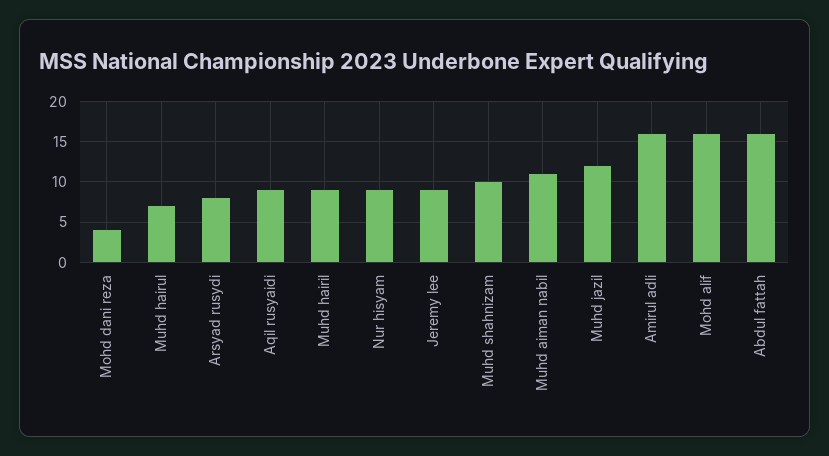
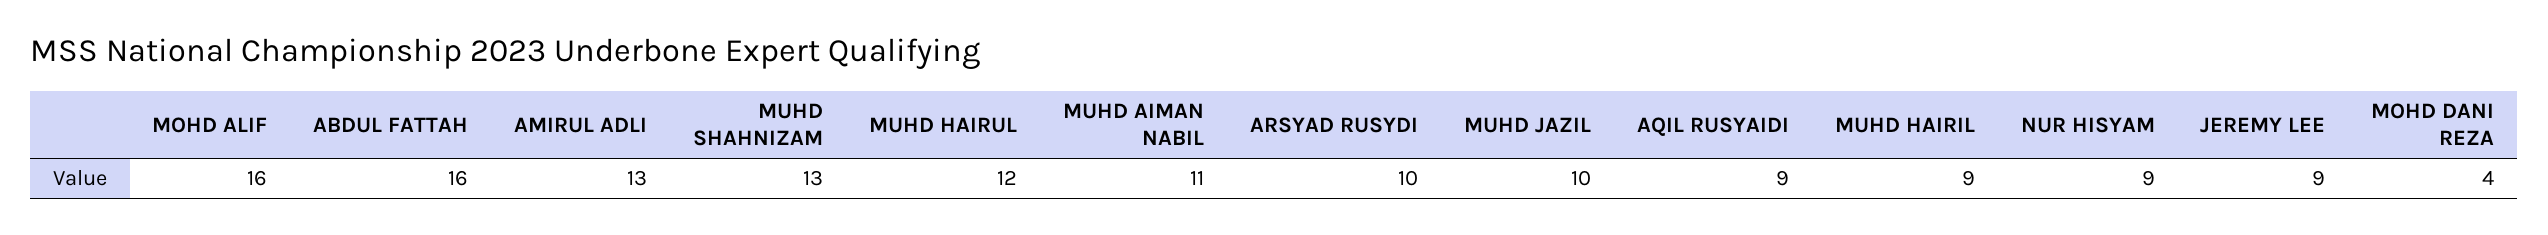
  {
    "Mohd dani reza": 4,
-   "Muhd hairul": 7,
+   "Muhd hairul": 12,
-   "Arsyad rusydi": 8,
+   "Arsyad rusydi": 10,
    "Aqil rusyaidi": 9,
    "Muhd hairil": 9,
    "Nur hisyam": 9,
    "Jeremy lee": 9,
-   "Muhd shahnizam": 10,
+   "Muhd shahnizam": 13,
    "Muhd aiman nabil": 11,
-   "Muhd jazil": 12,
+   "Muhd jazil": 10,
-   "Amirul adli": 16,
+   "Amirul adli": 13,
    "Mohd alif": 16,
    "Abdul fattah": 16
  }

